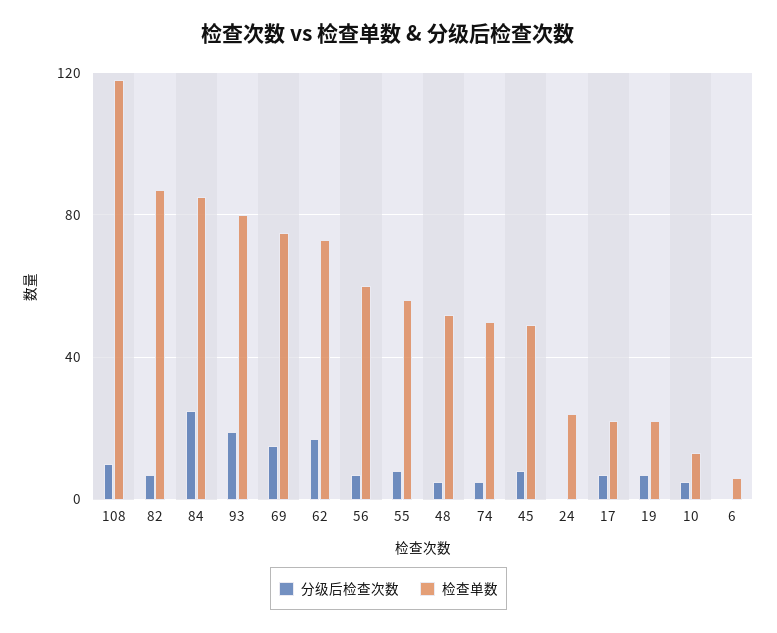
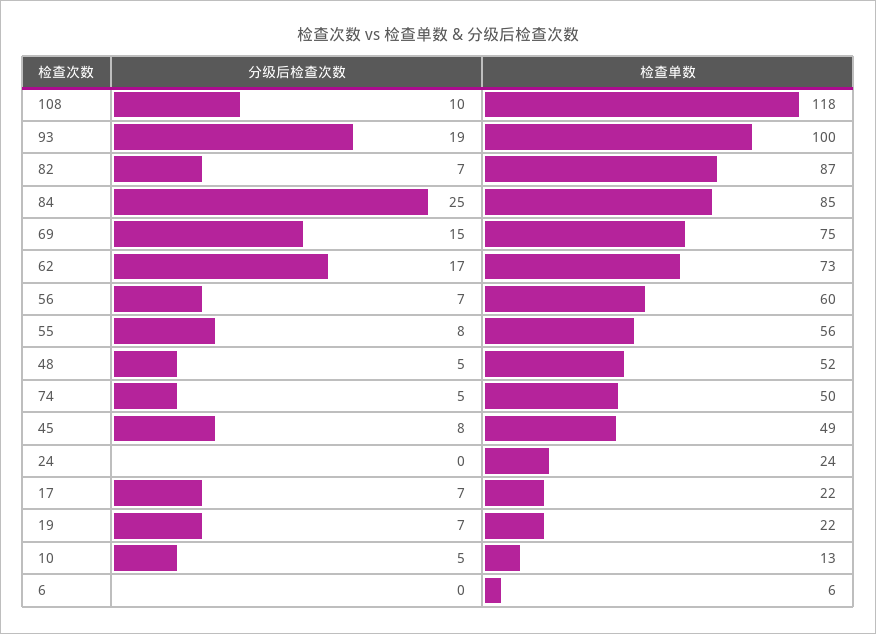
  {
    "分级后检查次数": {
      "108": 10,
      "82": 7,
      "84": 25,
      "93": 19,
      "69": 15,
      "62": 17,
      "56": 7,
      "55": 8,
      "48": 5,
      "74": 5,
      "45": 8,
      "24": 0,
      "17": 7,
      "19": 7,
      "10": 5,
      "6": 0
    },
    "检查单数": {
      "108": 118,
      "82": 87,
      "84": 85,
-     "93": 80,
+     "93": 100,
      "69": 75,
      "62": 73,
      "56": 60,
      "55": 56,
      "48": 52,
      "74": 50,
      "45": 49,
      "24": 24,
      "17": 22,
      "19": 22,
      "10": 13,
      "6": 6
    }
  }

